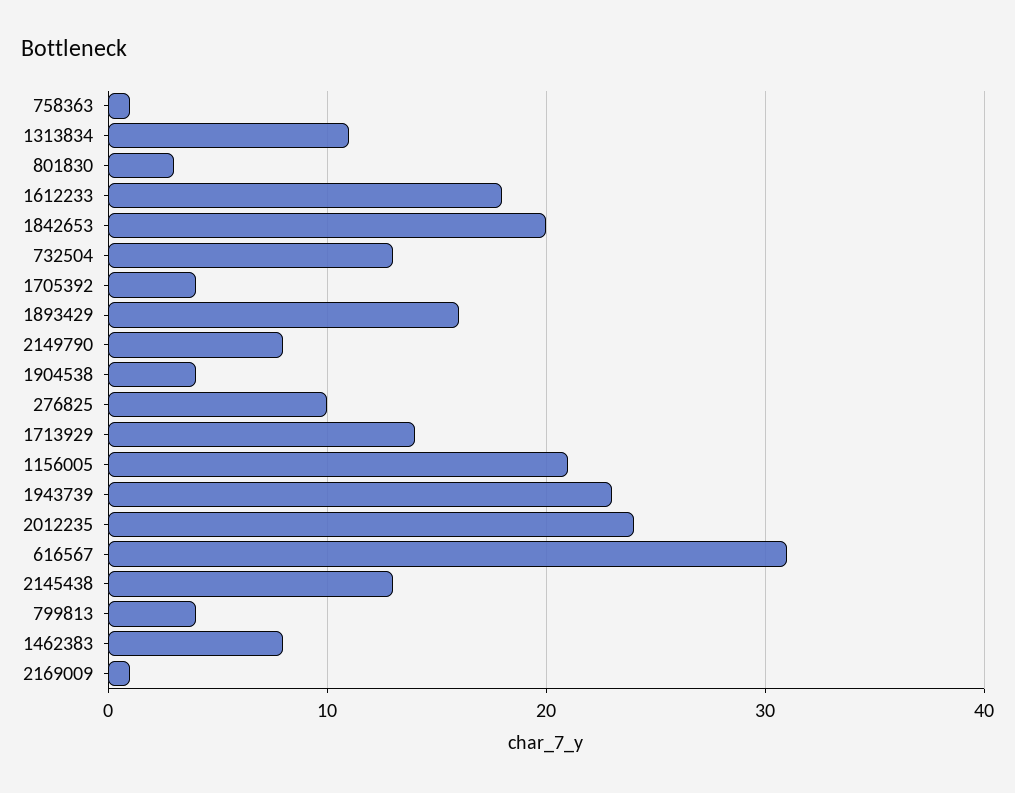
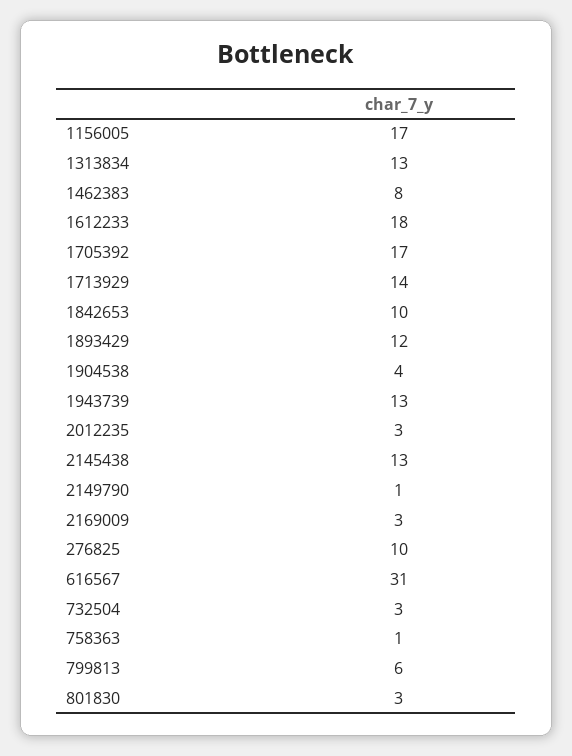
  {
    "758363": 1,
-   "1313834": 11,
+   "1313834": 13,
    "801830": 3,
    "1612233": 18,
-   "1842653": 20,
+   "1842653": 10,
-   "732504": 13,
+   "732504": 3,
-   "1705392": 4,
+   "1705392": 17,
-   "1893429": 16,
+   "1893429": 12,
-   "2149790": 8,
+   "2149790": 1,
    "1904538": 4,
    "276825": 10,
    "1713929": 14,
-   "1156005": 21,
+   "1156005": 17,
-   "1943739": 23,
+   "1943739": 13,
-   "2012235": 24,
+   "2012235": 3,
    "616567": 31,
    "2145438": 13,
-   "799813": 4,
+   "799813": 6,
    "1462383": 8,
-   "2169009": 1
+   "2169009": 3
  }

